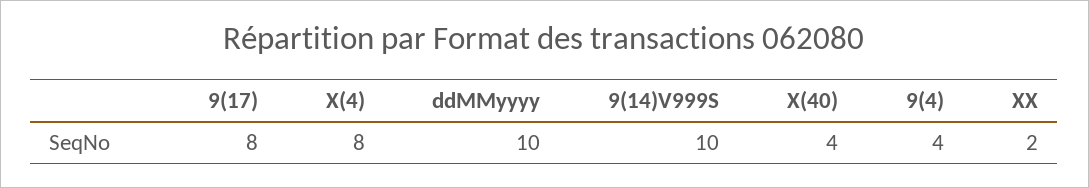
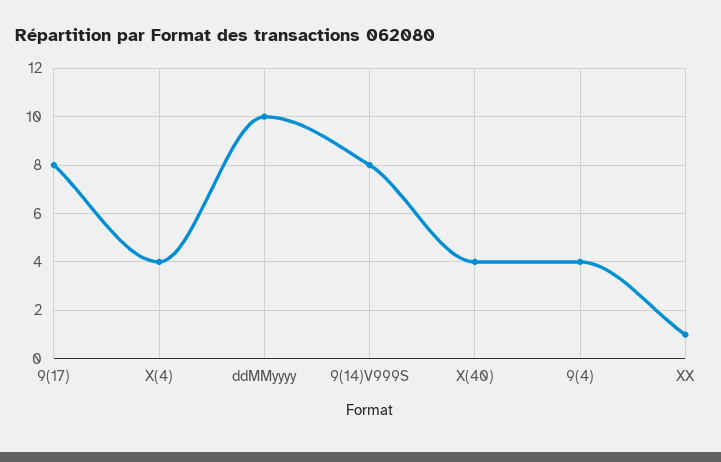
  {
    "9(17)": 8,
-   "X(4)": 8,
+   "X(4)": 4,
    "ddMMyyyy": 10,
-   "9(14)V999S": 10,
+   "9(14)V999S": 8,
    "X(40)": 4,
    "9(4)": 4,
-   "XX": 2
+   "XX": 1
  }

